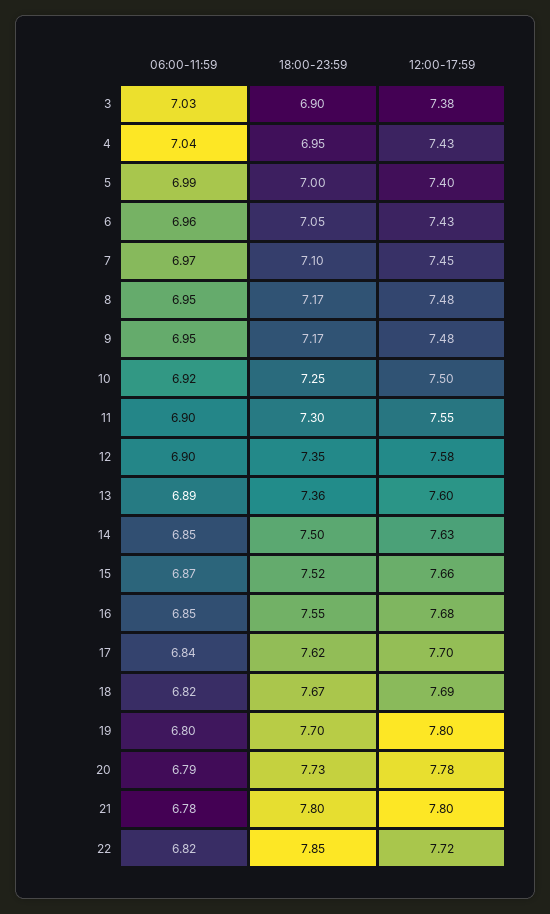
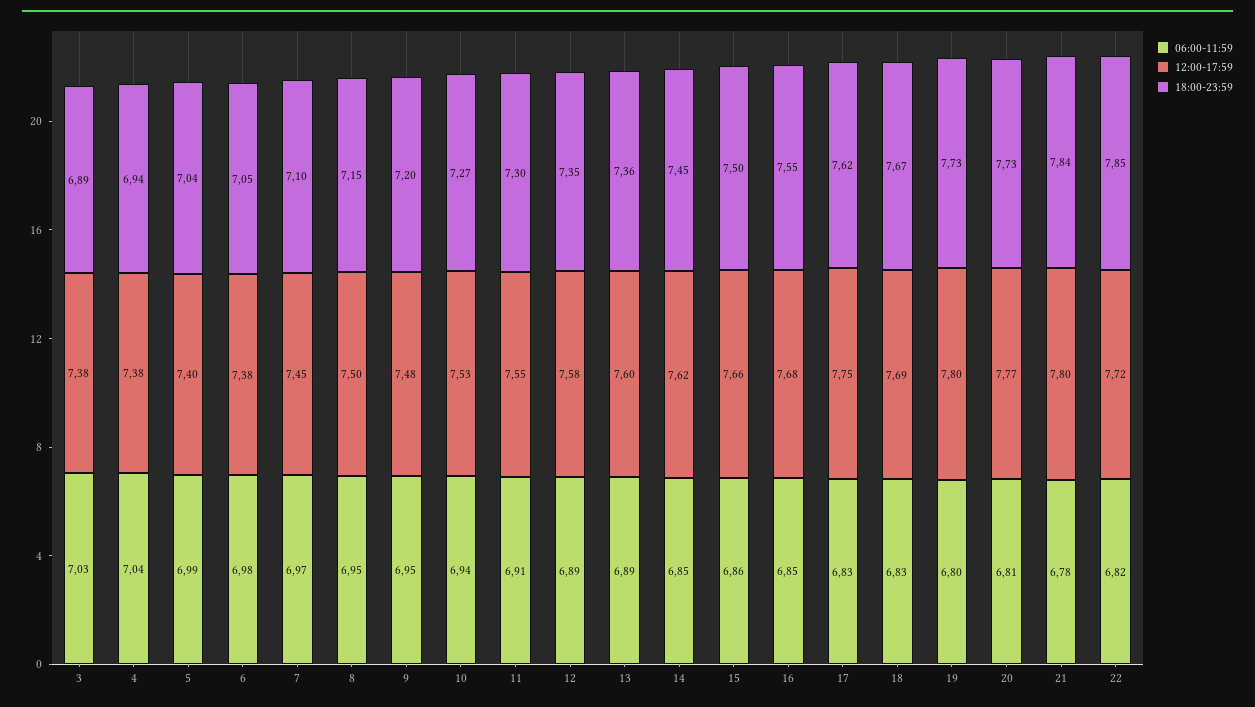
  {
    "06:00-11:59": {
      "3": 7.03,
      "4": 7.04,
      "5": 6.99,
-     "6": 6.96,
+     "6": 6.98,
      "7": 6.97,
      "8": 6.95,
      "9": 6.95,
-     "10": 6.92,
+     "10": 6.94,
-     "11": 6.9,
+     "11": 6.91,
-     "12": 6.9,
+     "12": 6.89,
      "13": 6.89,
      "14": 6.85,
-     "15": 6.87,
+     "15": 6.86,
      "16": 6.85,
-     "17": 6.84,
+     "17": 6.83,
-     "18": 6.82,
+     "18": 6.83,
      "19": 6.8,
-     "20": 6.79,
+     "20": 6.81,
      "21": 6.78,
      "22": 6.82
    },
    "18:00-23:59": {
-     "3": 6.9,
+     "3": 6.89,
-     "4": 6.95,
+     "4": 6.94,
-     "5": 7,
+     "5": 7.04,
      "6": 7.05,
      "7": 7.1,
-     "8": 7.17,
+     "8": 7.15,
-     "9": 7.17,
+     "9": 7.2,
-     "10": 7.25,
+     "10": 7.27,
      "11": 7.3,
      "12": 7.35,
      "13": 7.36,
-     "14": 7.5,
+     "14": 7.45,
-     "15": 7.52,
+     "15": 7.5,
      "16": 7.55,
      "17": 7.62,
      "18": 7.67,
-     "19": 7.7,
+     "19": 7.73,
      "20": 7.73,
-     "21": 7.8,
+     "21": 7.84,
      "22": 7.85
    },
    "12:00-17:59": {
      "3": 7.38,
-     "4": 7.43,
+     "4": 7.38,
      "5": 7.4,
-     "6": 7.43,
+     "6": 7.38,
      "7": 7.45,
-     "8": 7.48,
+     "8": 7.5,
      "9": 7.48,
-     "10": 7.5,
+     "10": 7.53,
      "11": 7.55,
      "12": 7.58,
      "13": 7.6,
-     "14": 7.63,
+     "14": 7.62,
      "15": 7.66,
      "16": 7.68,
-     "17": 7.7,
+     "17": 7.75,
      "18": 7.69,
      "19": 7.8,
-     "20": 7.78,
+     "20": 7.77,
      "21": 7.8,
      "22": 7.72
    }
  }

